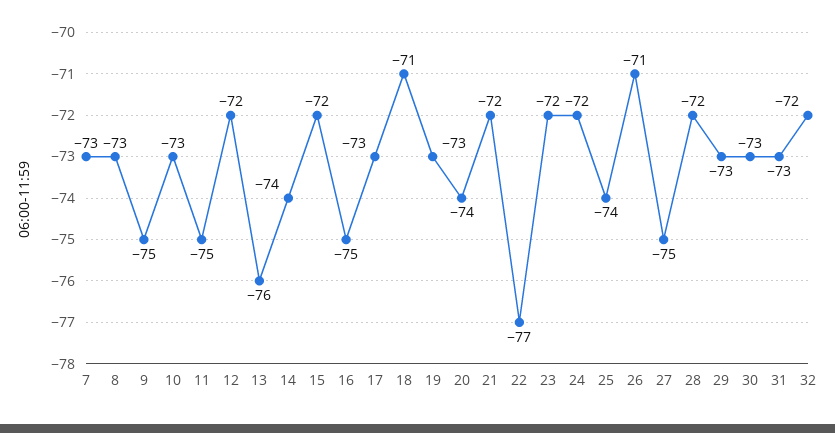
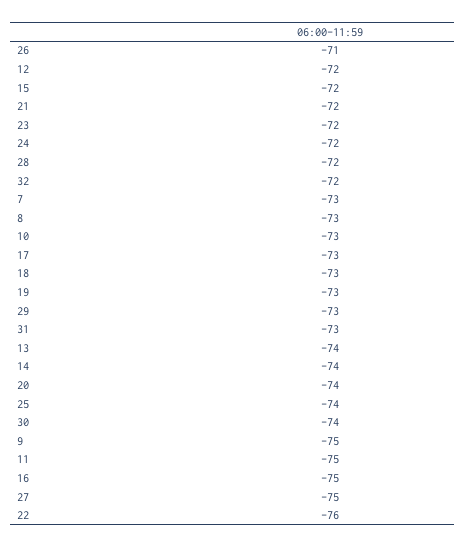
  {
    "7": -73,
    "8": -73,
    "9": -75,
    "10": -73,
    "11": -75,
    "12": -72,
-   "13": -76,
+   "13": -74,
    "14": -74,
    "15": -72,
    "16": -75,
    "17": -73,
-   "18": -71,
+   "18": -73,
    "19": -73,
    "20": -74,
    "21": -72,
-   "22": -77,
+   "22": -76,
    "23": -72,
    "24": -72,
    "25": -74,
    "26": -71,
    "27": -75,
    "28": -72,
    "29": -73,
-   "30": -73,
+   "30": -74,
    "31": -73,
    "32": -72
  }

